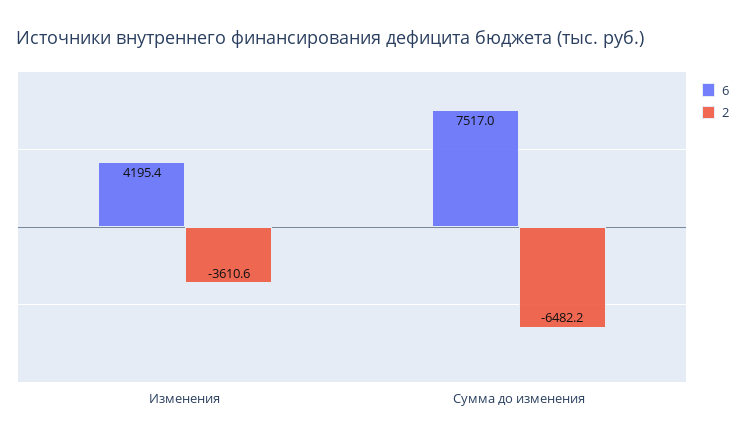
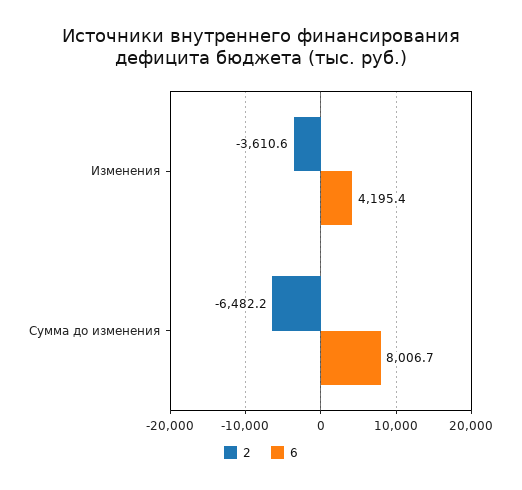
  {
    "6": {
      "Изменения": 4195.4,
-     "Сумма до изменения": 7517
+     "Сумма до изменения": 8006.7
    },
    "2": {
      "Изменения": -3610.6,
      "Сумма до изменения": -6482.2
    }
  }

